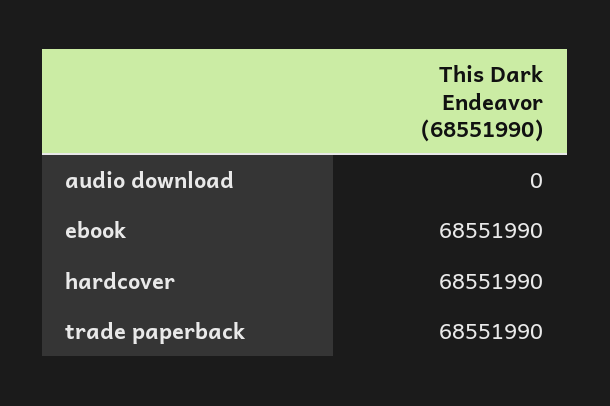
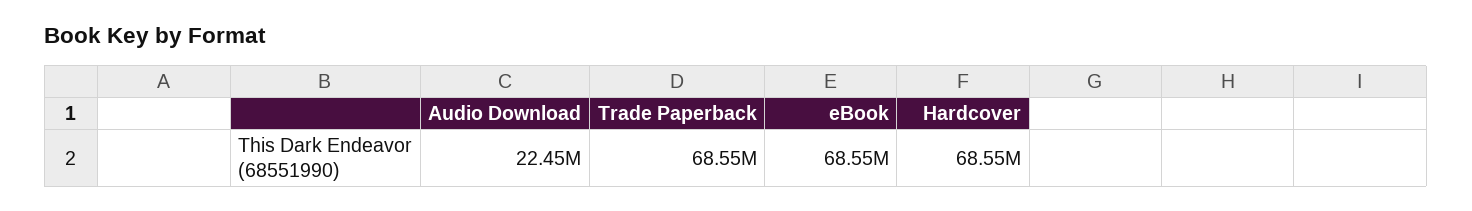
  {
-   "audio download": 0,
+   "audio download": 22450000,
    "ebook": 68551990,
    "hardcover": 68551990,
    "trade paperback": 68551990
  }

